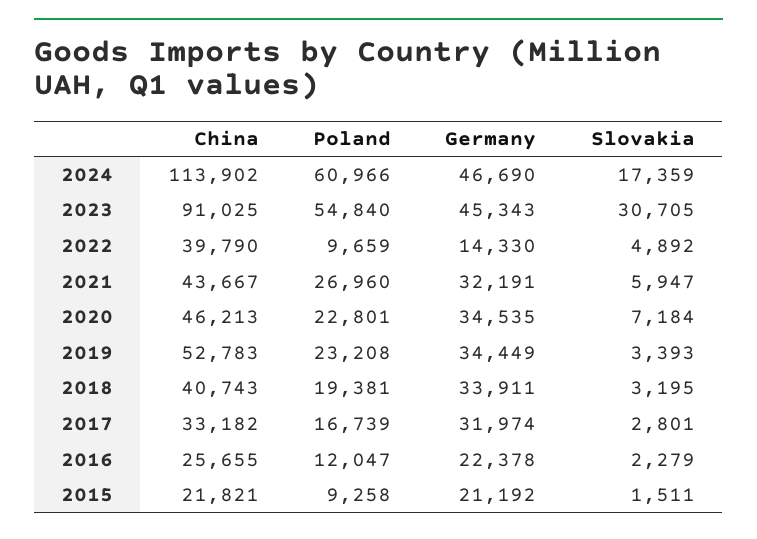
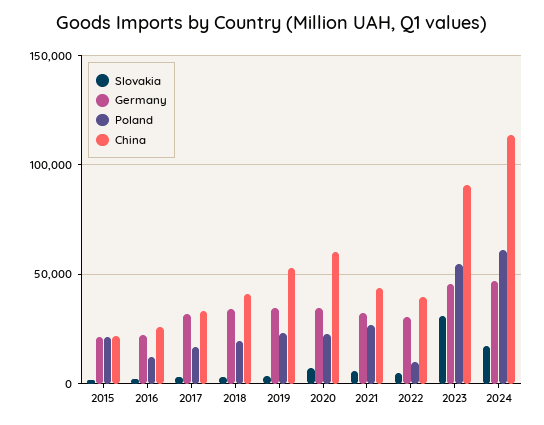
  {
    "China": {
      "2024": 113902,
      "2023": 91025,
      "2022": 39790,
      "2021": 43667,
-     "2020": 46213,
+     "2020": 60000,
      "2019": 52783,
      "2018": 40743,
      "2017": 33182,
      "2016": 25655,
      "2015": 21821
    },
    "Poland": {
      "2024": 60966,
      "2023": 54840,
      "2022": 9659,
      "2021": 26960,
      "2020": 22801,
      "2019": 23208,
      "2018": 19381,
      "2017": 16739,
      "2016": 12047,
-     "2015": 9258
+     "2015": 20000
    },
    "Germany": {
      "2024": 46690,
      "2023": 45343,
-     "2022": 14330,
+     "2022": 30000,
      "2021": 32191,
      "2020": 34535,
      "2019": 34449,
      "2018": 33911,
      "2017": 31974,
      "2016": 22378,
      "2015": 21192
    },
    "Slovakia": {
      "2024": 17359,
      "2023": 30705,
      "2022": 4892,
      "2021": 5947,
      "2020": 7184,
      "2019": 3393,
      "2018": 3195,
      "2017": 2801,
      "2016": 2279,
      "2015": 1511
    }
  }

